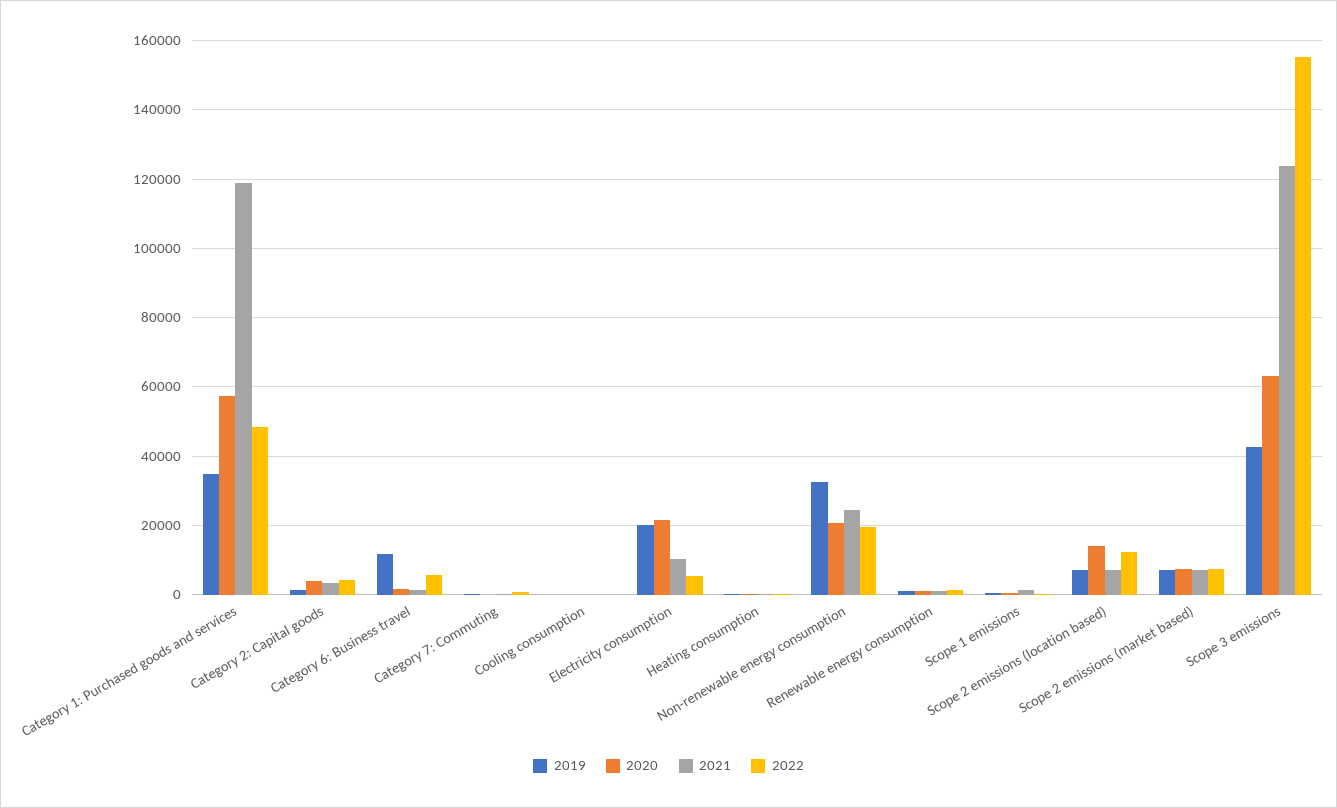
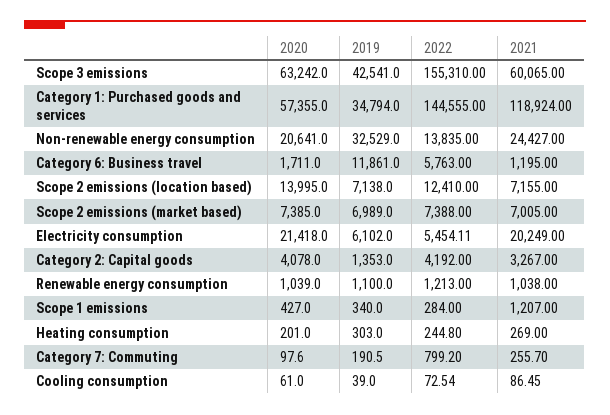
  {
    "2019": {
      "Category 1: Purchased goods and services": 34794,
      "Category 2: Capital goods": 1353,
      "Category 6: Business travel": 11861,
      "Category 7: Commuting": 190.5,
      "Cooling consumption": 39,
-     "Electricity consumption": 20000,
+     "Electricity consumption": 6102,
      "Heating consumption": 303,
      "Non-renewable energy consumption": 32529,
      "Renewable energy consumption": 1100,
      "Scope 1 emissions": 340,
      "Scope 2 emissions (location based)": 7138,
      "Scope 2 emissions (market based)": 6989,
      "Scope 3 emissions": 42541
    },
    "2020": {
      "Category 1: Purchased goods and services": 57355,
      "Category 2: Capital goods": 4078,
      "Category 6: Business travel": 1711,
      "Category 7: Commuting": 97.6,
      "Cooling consumption": 61,
      "Electricity consumption": 21418,
      "Heating consumption": 201,
      "Non-renewable energy consumption": 20641,
      "Renewable energy consumption": 1039,
      "Scope 1 emissions": 427,
      "Scope 2 emissions (location based)": 13995,
      "Scope 2 emissions (market based)": 7385,
      "Scope 3 emissions": 63242
    },
    "2021": {
      "Category 1: Purchased goods and services": 118924,
      "Category 2: Capital goods": 3267,
      "Category 6: Business travel": 1195,
      "Category 7: Commuting": 255.7,
      "Cooling consumption": 86.45,
-     "Electricity consumption": 10000,
+     "Electricity consumption": 20249,
      "Heating consumption": 269,
      "Non-renewable energy consumption": 24427,
      "Renewable energy consumption": 1038,
      "Scope 1 emissions": 1207,
      "Scope 2 emissions (location based)": 7155,
      "Scope 2 emissions (market based)": 7005,
-     "Scope 3 emissions": 124000
+     "Scope 3 emissions": 60065
    },
    "2022": {
-     "Category 1: Purchased goods and services": 48000,
+     "Category 1: Purchased goods and services": 144555,
      "Category 2: Capital goods": 4192,
      "Category 6: Business travel": 5763,
      "Category 7: Commuting": 799.2,
      "Cooling consumption": 72.54,
      "Electricity consumption": 5454.11,
      "Heating consumption": 244.8,
-     "Non-renewable energy consumption": 20000,
+     "Non-renewable energy consumption": 13835,
      "Renewable energy consumption": 1213,
      "Scope 1 emissions": 284,
      "Scope 2 emissions (location based)": 12410,
      "Scope 2 emissions (market based)": 7388,
      "Scope 3 emissions": 155310
    }
  }

